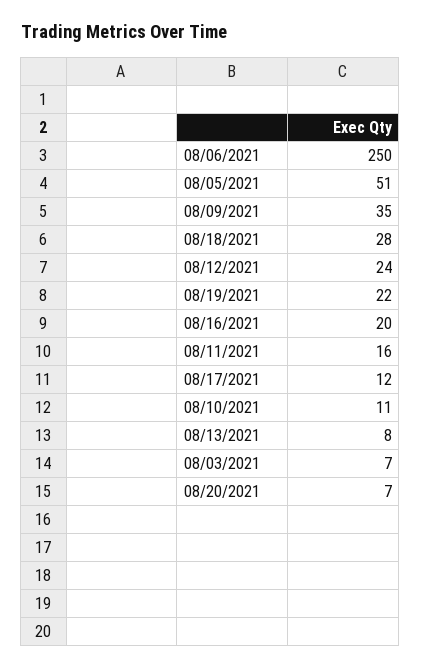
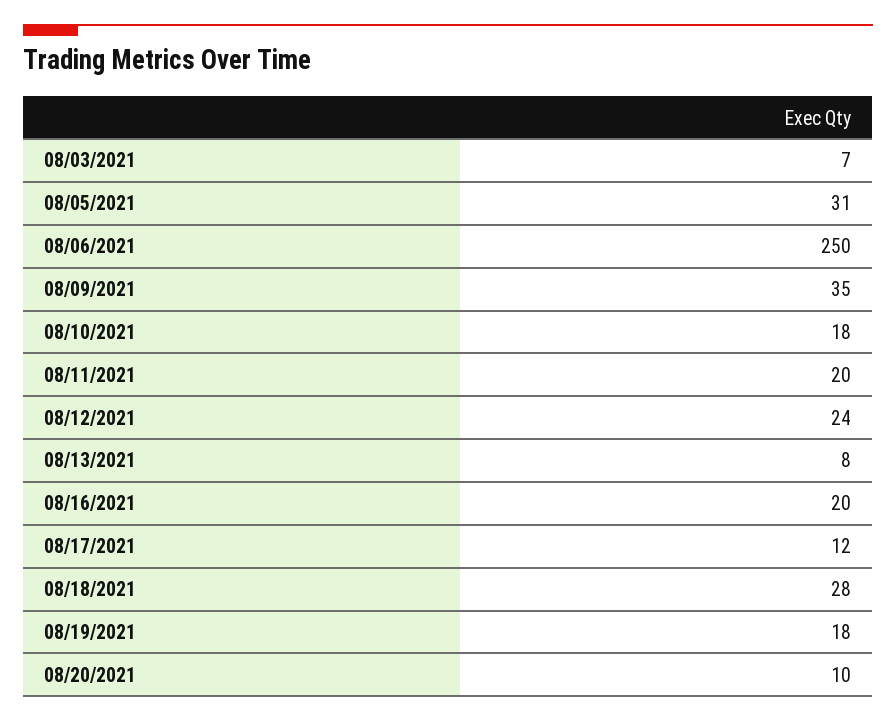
  {
    "08/06/2021": 250,
-   "08/05/2021": 51,
+   "08/05/2021": 31,
    "08/09/2021": 35,
    "08/18/2021": 28,
    "08/12/2021": 24,
-   "08/19/2021": 22,
+   "08/19/2021": 18,
    "08/16/2021": 20,
-   "08/11/2021": 16,
+   "08/11/2021": 20,
    "08/17/2021": 12,
-   "08/10/2021": 11,
+   "08/10/2021": 18,
    "08/13/2021": 8,
    "08/03/2021": 7,
-   "08/20/2021": 7
+   "08/20/2021": 10
  }

